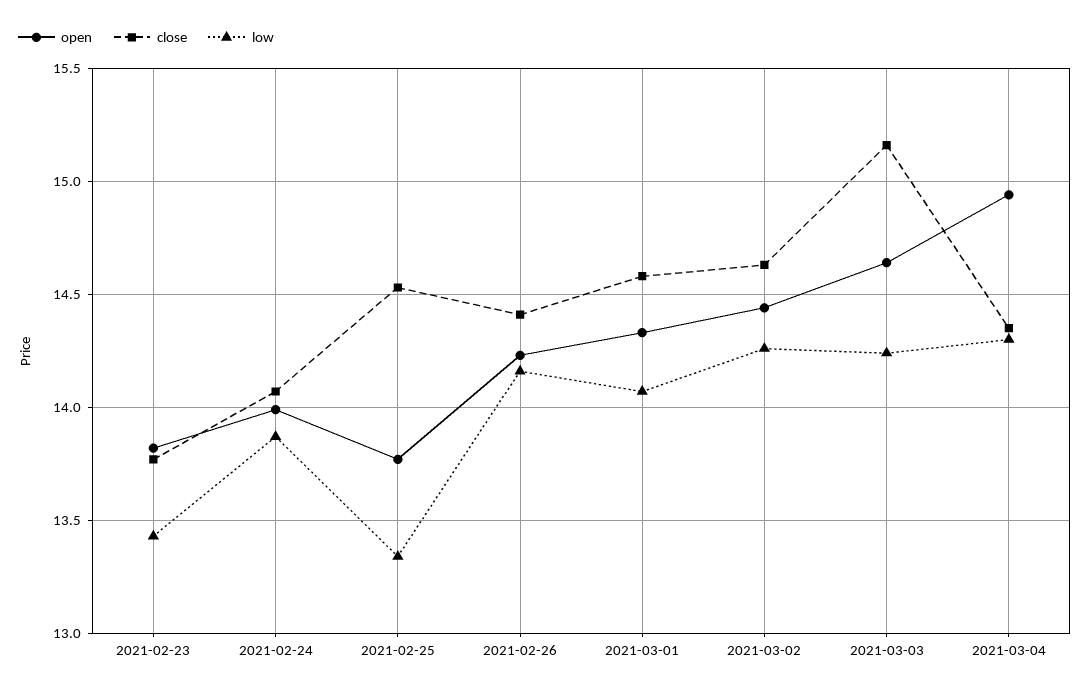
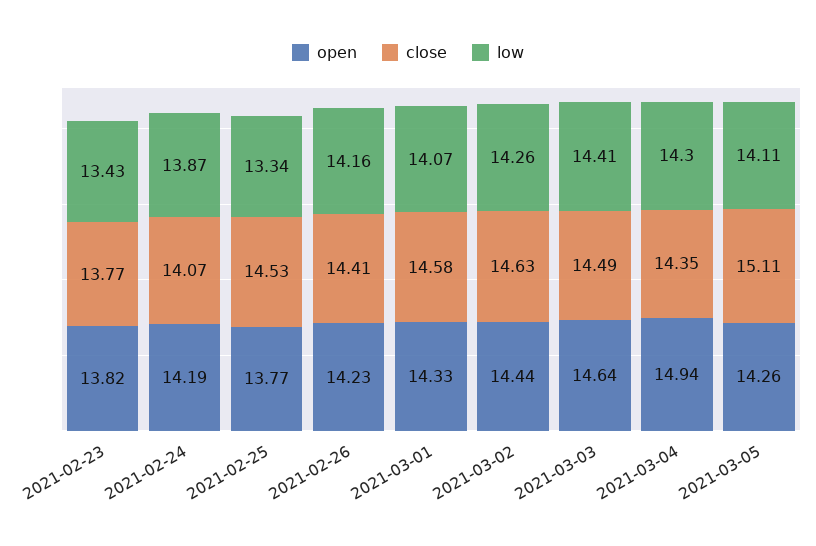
  {
    "open": {
      "2021-02-23": 13.82,
-     "2021-02-24": 14,
+     "2021-02-24": 14.19,
      "2021-02-25": 13.77,
      "2021-02-26": 14.23,
      "2021-03-01": 14.33,
      "2021-03-02": 14.44,
      "2021-03-03": 14.64,
-     "2021-03-04": 14.94
+     "2021-03-04": 14.94,
+     "2021-03-05": 14.26
    },
    "close": {
      "2021-02-23": 13.77,
      "2021-02-24": 14.07,
      "2021-02-25": 14.53,
      "2021-02-26": 14.41,
      "2021-03-01": 14.58,
      "2021-03-02": 14.63,
-     "2021-03-03": 15.15,
+     "2021-03-03": 14.49,
-     "2021-03-04": 14.35
+     "2021-03-04": 14.35,
+     "2021-03-05": 15.11
    },
    "low": {
      "2021-02-23": 13.43,
      "2021-02-24": 13.87,
      "2021-02-25": 13.34,
      "2021-02-26": 14.16,
      "2021-03-01": 14.07,
      "2021-03-02": 14.26,
-     "2021-03-03": 14.25,
+     "2021-03-03": 14.41,
-     "2021-03-04": 14.3
+     "2021-03-04": 14.3,
+     "2021-03-05": 14.11
    }
  }

